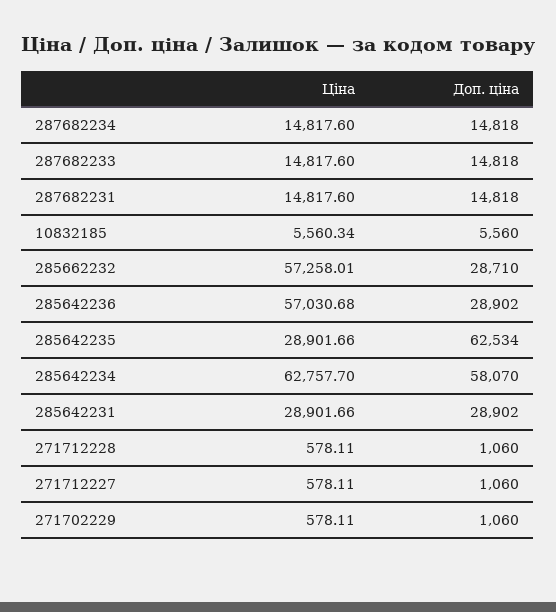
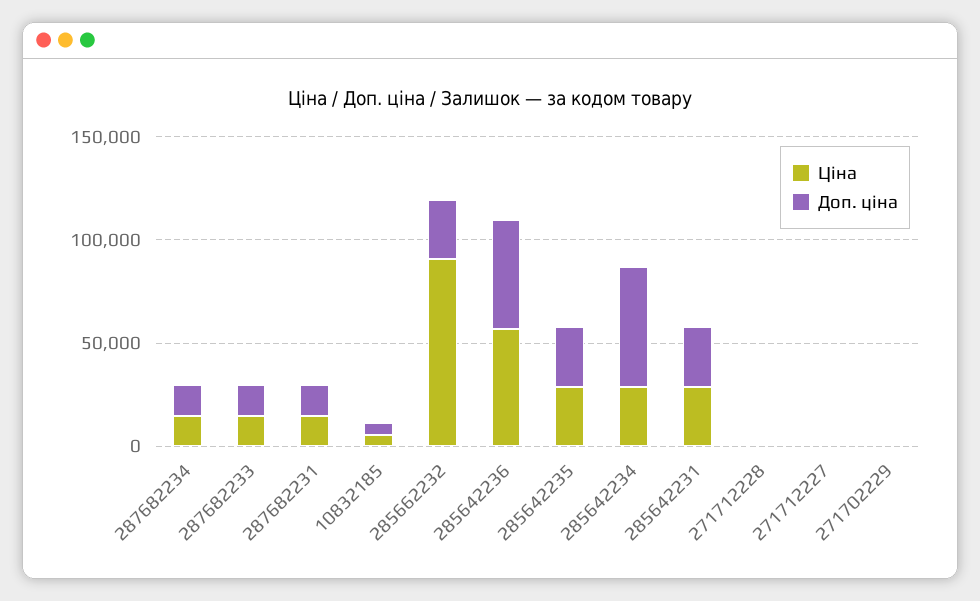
  {
    "Ціна": {
      "287682234": 14817.6,
      "287682233": 14817.6,
      "287682231": 14817.6,
      "10832185": 5560.34,
-     "285662232": 57258.01,
+     "285662232": 90000,
      "285642236": 57030.68,
      "285642235": 28901.66,
-     "285642234": 62757.7,
+     "285642234": 30000,
      "285642231": 28901.66,
      "271712228": 578.11,
      "271712227": 578.11,
      "271702229": 578.11
    },
    "Доп. ціна": {
      "287682234": 14818,
      "287682233": 14818,
      "287682231": 14818,
      "10832185": 5560,
      "285662232": 28710,
-     "285642236": 28902,
+     "285642236": 50000,
-     "285642235": 62534,
+     "285642235": 30000,
      "285642234": 58070,
      "285642231": 28902,
      "271712228": 1060,
      "271712227": 1060,
      "271702229": 1060
    }
  }

